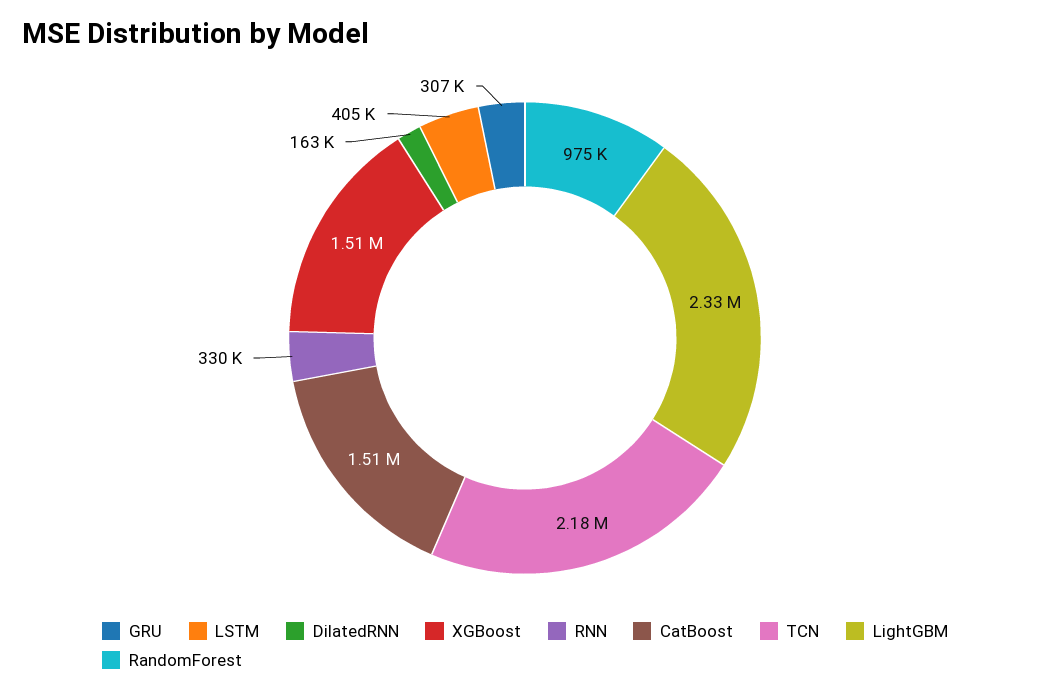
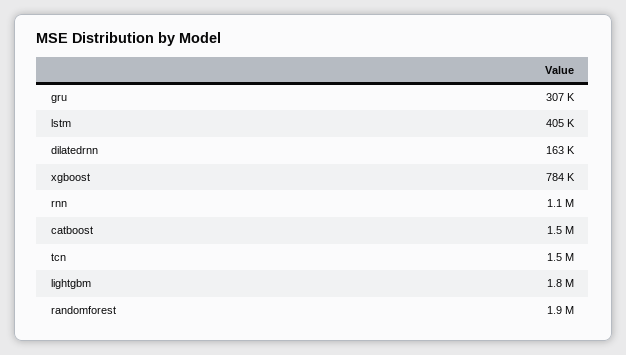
  {
    "GRU": 307000,
    "LSTM": 405000,
    "DilatedRNN": 163000,
-   "XGBoost": 1510000,
+   "XGBoost": 784000,
-   "RNN": 330000,
+   "RNN": 1100000,
    "CatBoost": 1510000,
-   "TCN": 2180000,
+   "TCN": 1500000,
-   "LightGBM": 2330000,
+   "LightGBM": 1800000,
-   "RandomForest": 975000
+   "RandomForest": 1900000
  }

